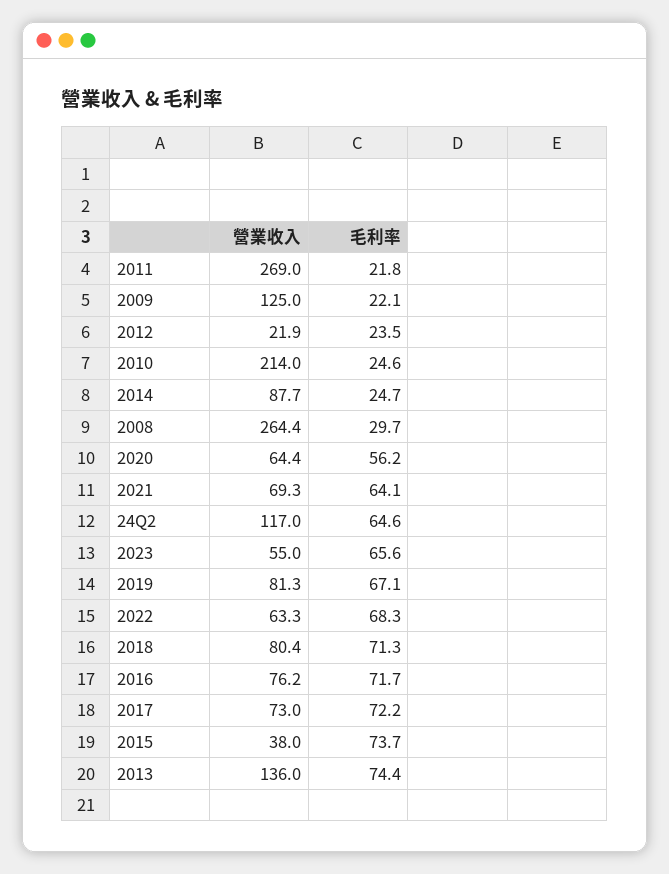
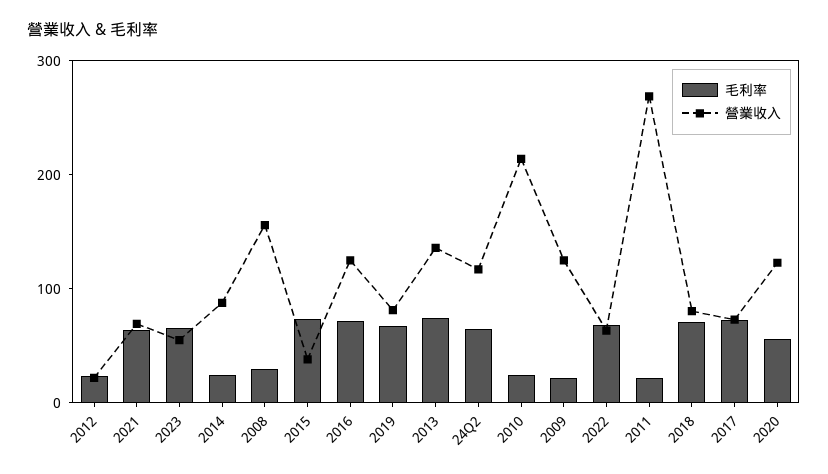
  {
    "營業收入": {
      "2011": 269,
      "2009": 125,
      "2012": 21.9,
      "2010": 214,
      "2014": 87.7,
-     "2008": 264.4,
+     "2008": 160,
-     "2020": 64.4,
+     "2020": 120,
      "2021": 69.3,
      "24Q2": 117,
      "2023": 55,
      "2019": 81.3,
      "2022": 63.3,
      "2018": 80.4,
-     "2016": 76.2,
+     "2016": 120,
      "2017": 73,
      "2015": 38,
      "2013": 136
    },
    "毛利率": {
      "2011": 21.8,
      "2009": 22.1,
      "2012": 23.5,
      "2010": 24.6,
      "2014": 24.7,
      "2008": 29.7,
      "2020": 56.2,
      "2021": 64.1,
      "24Q2": 64.6,
      "2023": 65.6,
      "2019": 67.1,
      "2022": 68.3,
      "2018": 71.3,
      "2016": 71.7,
      "2017": 72.2,
      "2015": 73.7,
      "2013": 74.4
    }
  }

